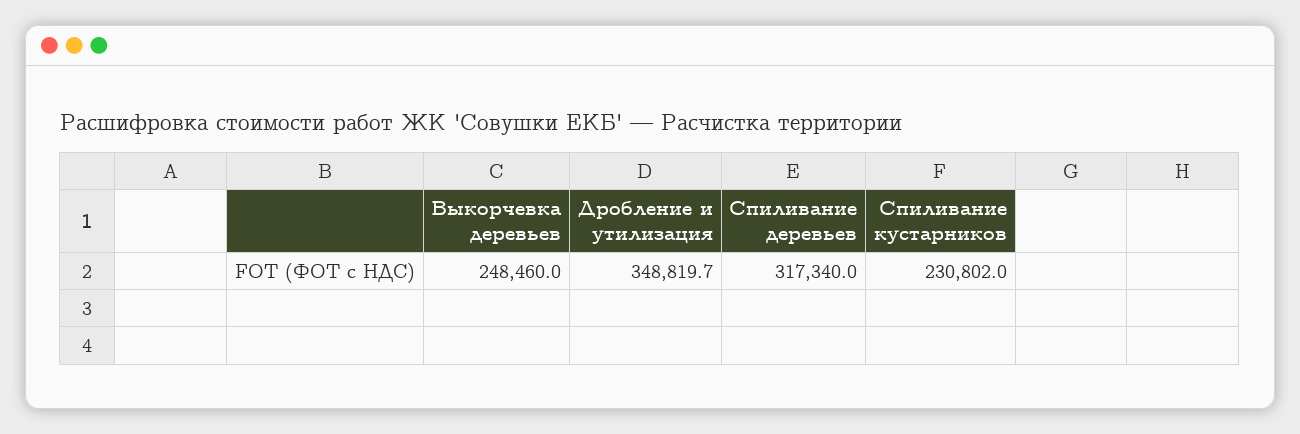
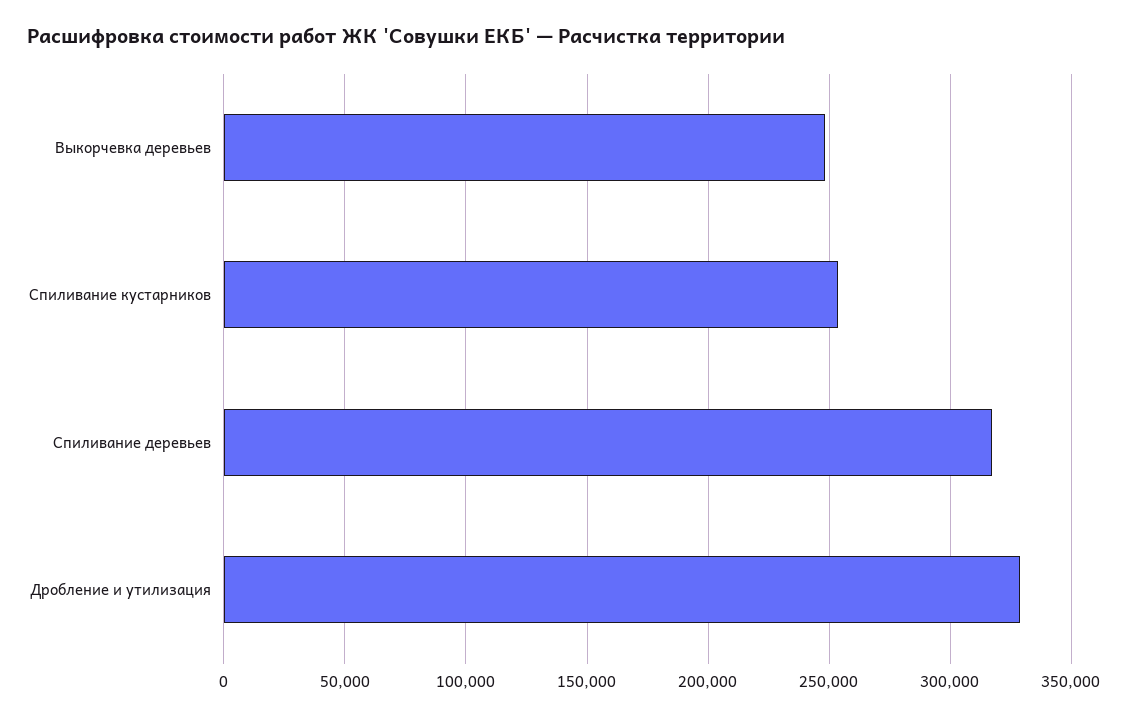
  {
    "Выкорчевка деревьев": 248460,
-   "Дробление и утилизация": 348819.7,
+   "Дробление и утилизация": 330000,
    "Спиливание деревьев": 317340,
-   "Спиливание кустарников": 230802
+   "Спиливание кустарников": 255000
  }

